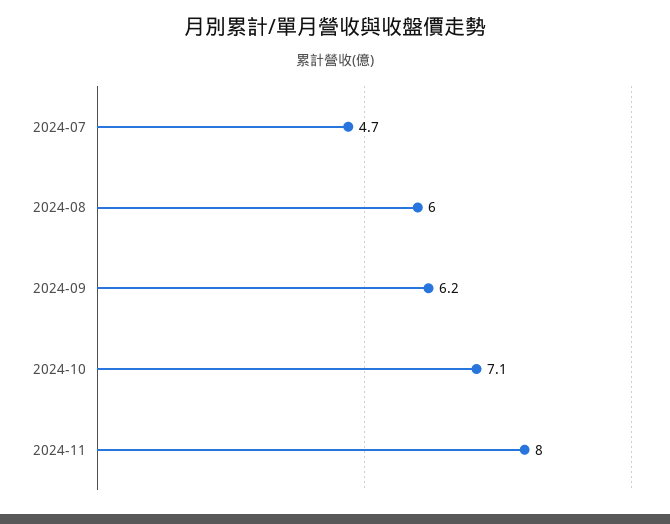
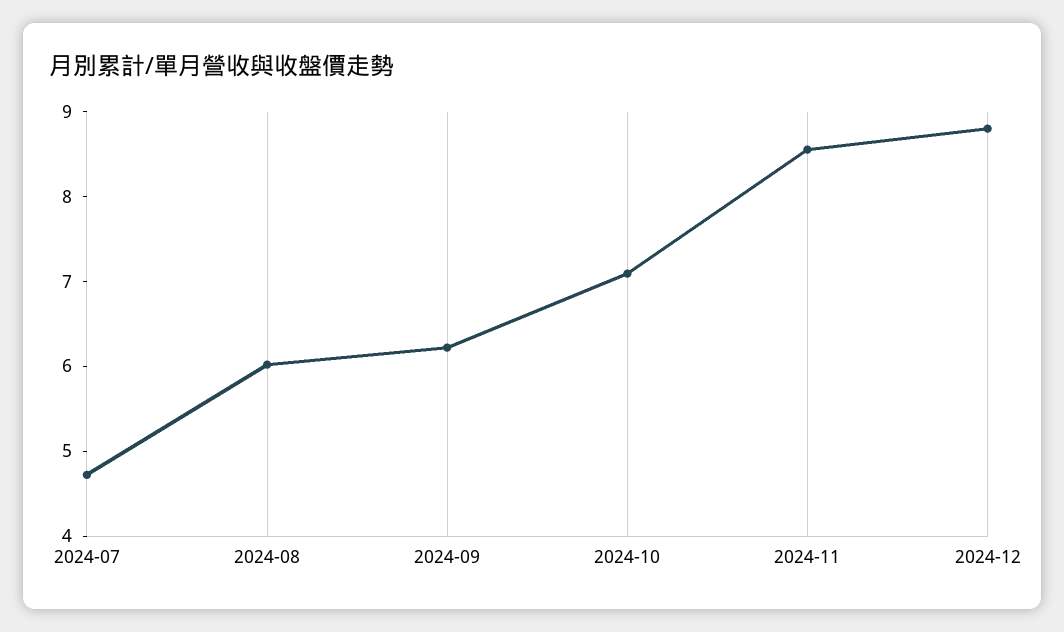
  {
    "2024-07": 4.7,
    "2024-08": 6,
    "2024-09": 6.2,
    "2024-10": 7.1,
-   "2024-11": 8
+   "2024-11": 8.6,
+   "2024-12": 8.8
  }

